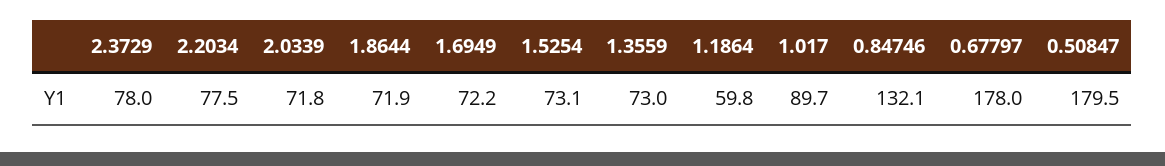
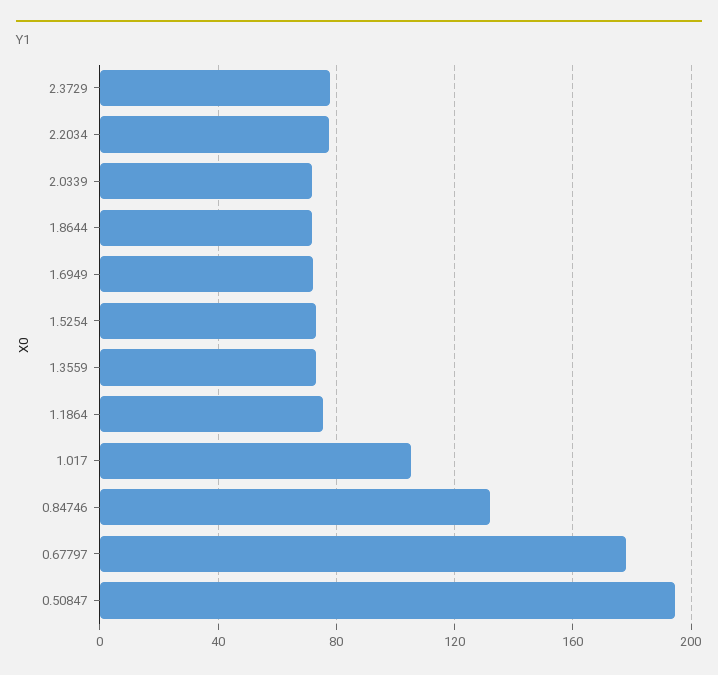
  {
    "2.3729": 78,
    "2.2034": 77.5,
    "2.0339": 71.8,
    "1.8644": 71.9,
    "1.6949": 72.2,
    "1.5254": 73.1,
    "1.3559": 73,
-   "1.1864": 59.8,
+   "1.1864": 75,
-   "1.017": 89.7,
+   "1.017": 105,
    "0.84746": 132.1,
    "0.67797": 178,
-   "0.50847": 179.5
+   "0.50847": 195
  }

